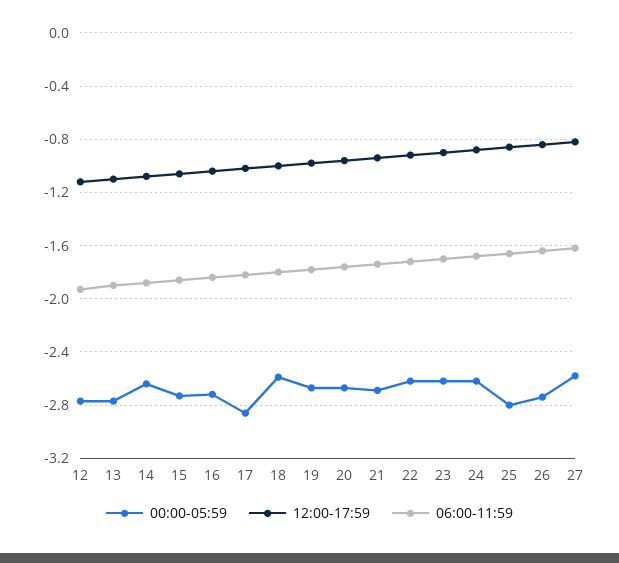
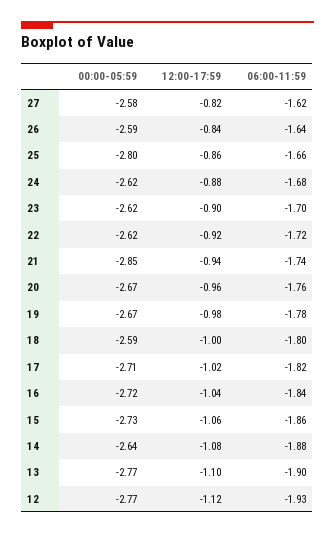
  {
    "00:00-05:59": {
      "12": -2.77,
      "13": -2.77,
      "14": -2.64,
      "15": -2.73,
      "16": -2.72,
-     "17": -2.85,
+     "17": -2.71,
      "18": -2.59,
      "19": -2.67,
      "20": -2.67,
-     "21": -2.7,
+     "21": -2.85,
      "22": -2.62,
      "23": -2.62,
      "24": -2.62,
      "25": -2.8,
-     "26": -2.75,
+     "26": -2.59,
      "27": -2.58
    },
    "12:00-17:59": {
      "12": -1.12,
      "13": -1.1,
      "14": -1.08,
      "15": -1.06,
      "16": -1.04,
      "17": -1.02,
      "18": -1,
      "19": -0.98,
      "20": -0.96,
      "21": -0.94,
      "22": -0.92,
      "23": -0.9,
      "24": -0.88,
      "25": -0.86,
      "26": -0.84,
      "27": -0.82
    },
    "06:00-11:59": {
      "12": -1.93,
      "13": -1.9,
      "14": -1.88,
      "15": -1.86,
      "16": -1.84,
      "17": -1.82,
      "18": -1.8,
      "19": -1.78,
      "20": -1.76,
      "21": -1.74,
      "22": -1.72,
      "23": -1.7,
      "24": -1.68,
      "25": -1.66,
      "26": -1.64,
      "27": -1.62
    }
  }

